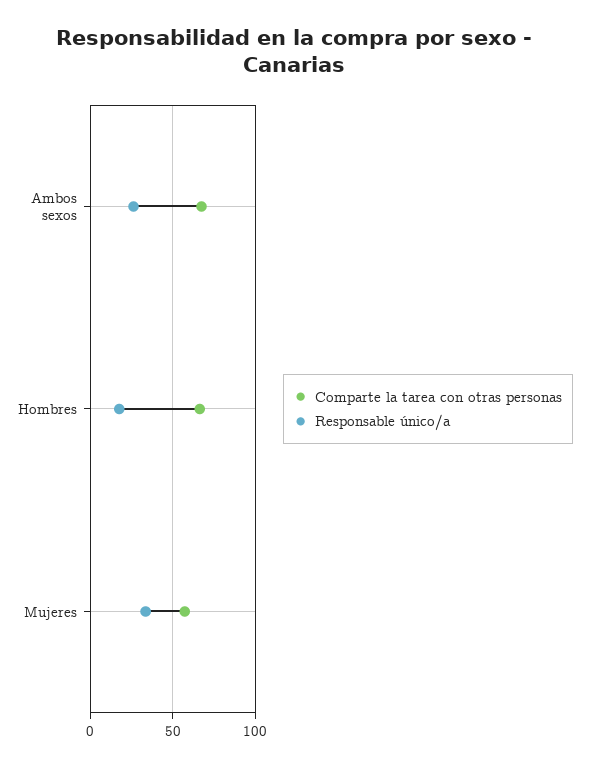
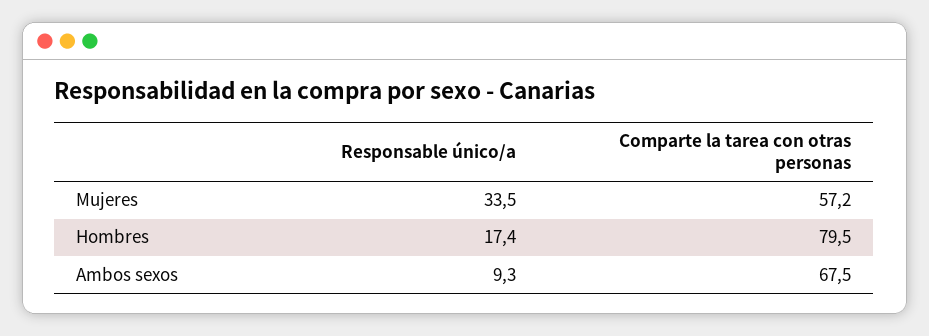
  {
    "Comparte la tarea con otras personas": {
      "Ambos sexos": 67.5,
-     "Hombres": 65,
+     "Hombres": 79.5,
      "Mujeres": 57.2
    },
    "Responsable único/a": {
-     "Ambos sexos": 25,
+     "Ambos sexos": 9.3,
      "Hombres": 17.4,
      "Mujeres": 33.5
    }
  }

